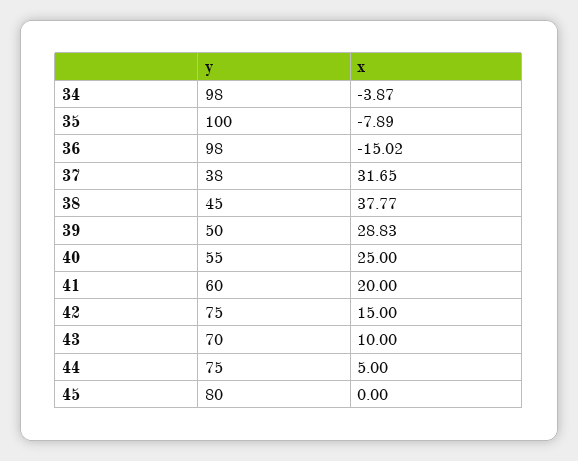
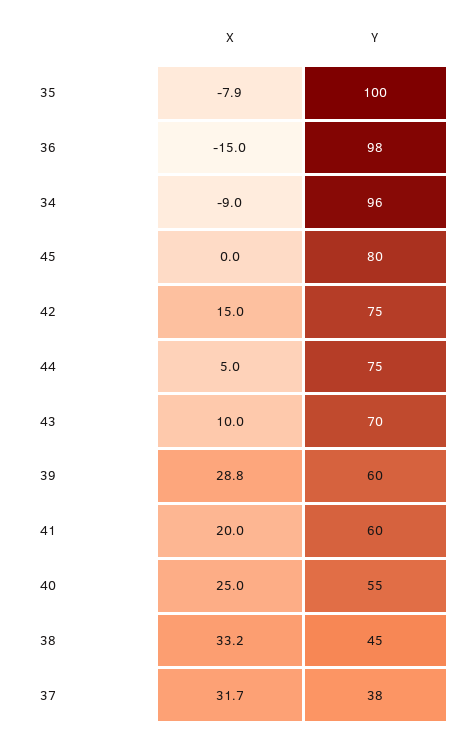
  {
    "y": {
-     "34": 98,
+     "34": 96,
      "35": 100,
      "36": 98,
      "37": 38,
      "38": 45,
-     "39": 50,
+     "39": 60,
      "40": 55,
      "41": 60,
      "42": 75,
      "43": 70,
      "44": 75,
      "45": 80
    },
    "x": {
-     "34": -3.87,
+     "34": -9,
      "35": -7.89,
      "36": -15.02,
      "37": 31.65,
-     "38": 37.77,
+     "38": 33.2,
      "39": 28.83,
      "40": 25,
      "41": 20,
      "42": 15,
      "43": 10,
      "44": 5,
      "45": 0
    }
  }

